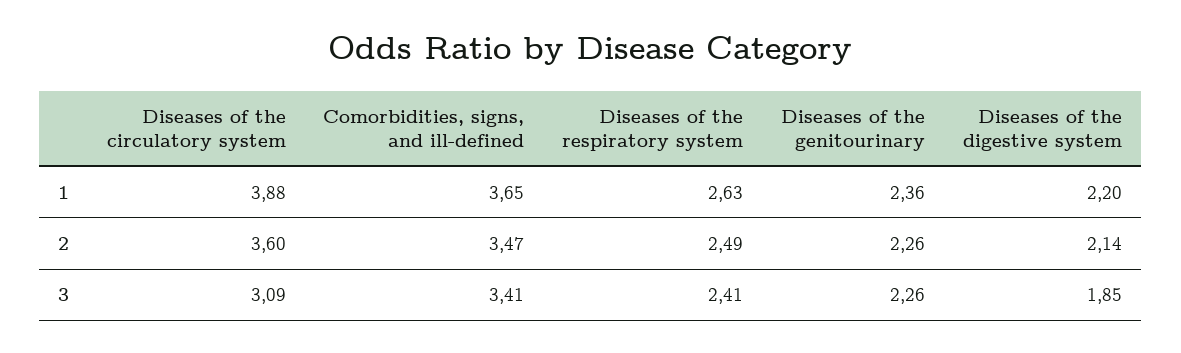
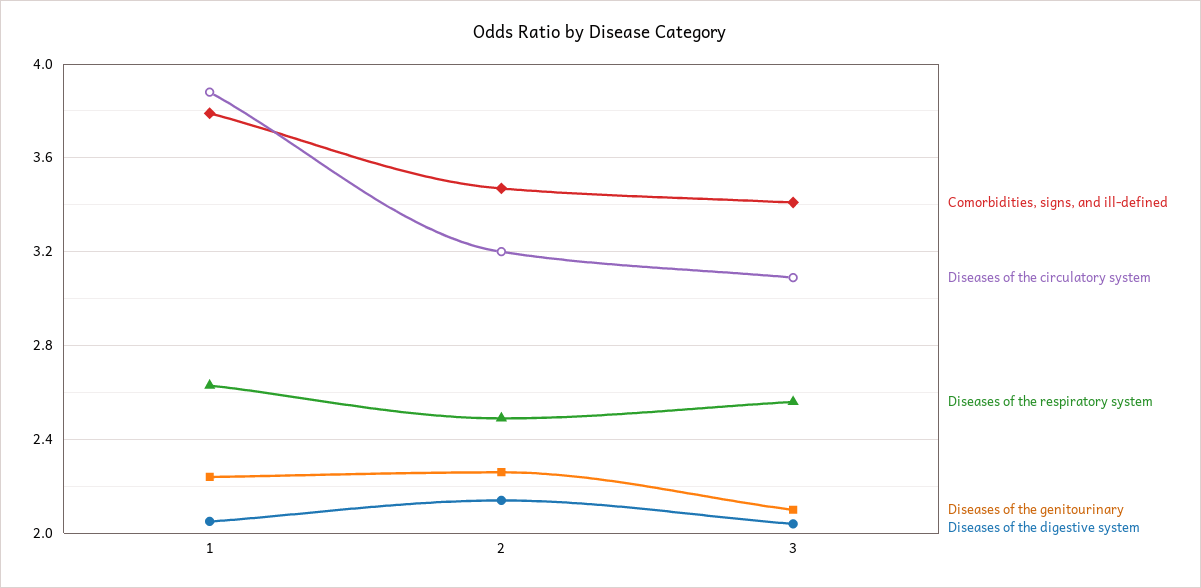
  {
    "Diseases of the circulatory system": {
      "1": 3.88,
-     "2": 3.6,
+     "2": 3.2,
      "3": 3.09
    },
    "Comorbidities, signs, and ill-defined": {
-     "1": 3.65,
+     "1": 3.8,
      "2": 3.47,
      "3": 3.41
    },
    "Diseases of the respiratory system": {
      "1": 2.63,
      "2": 2.49,
-     "3": 2.41
+     "3": 2.55
    },
    "Diseases of the genitourinary": {
-     "1": 2.36,
+     "1": 2.25,
      "2": 2.26,
-     "3": 2.26
+     "3": 2.1
    },
    "Diseases of the digestive system": {
-     "1": 2.2,
+     "1": 2.05,
      "2": 2.14,
-     "3": 1.85
+     "3": 2.05
    }
  }

